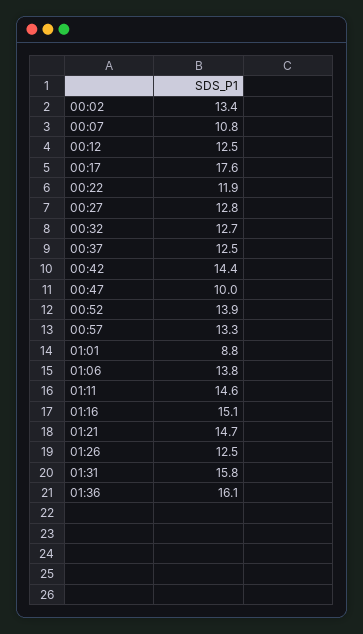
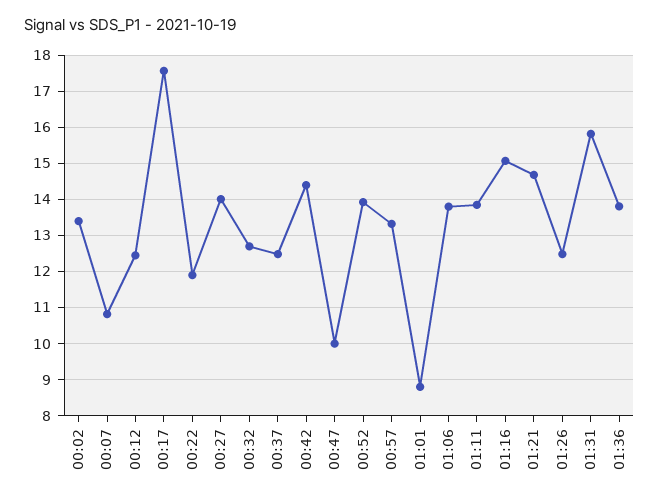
  {
    "00:02": 13.4,
    "00:07": 10.8,
    "00:12": 12.5,
    "00:17": 17.6,
    "00:22": 11.9,
-   "00:27": 12.8,
+   "00:27": 14,
    "00:32": 12.7,
    "00:37": 12.5,
    "00:42": 14.4,
    "00:47": 10,
    "00:52": 13.9,
    "00:57": 13.3,
    "01:01": 8.8,
    "01:06": 13.8,
-   "01:11": 14.6,
+   "01:11": 13.8,
    "01:16": 15.1,
    "01:21": 14.7,
    "01:26": 12.5,
    "01:31": 15.8,
-   "01:36": 16.1
+   "01:36": 13.8
  }

